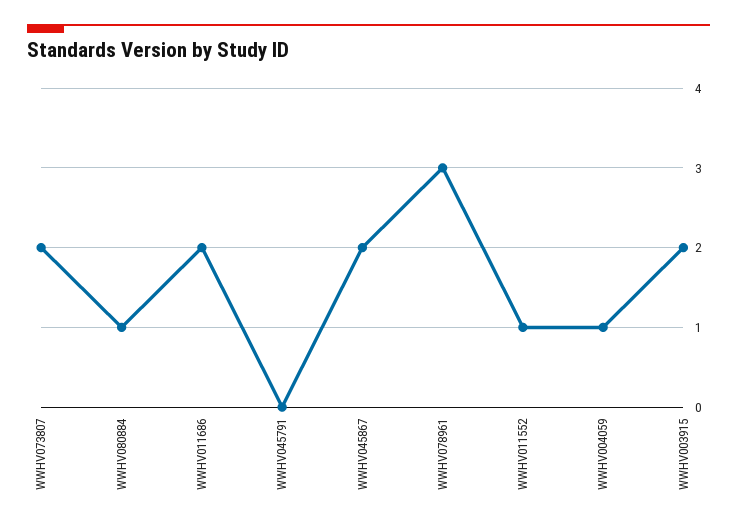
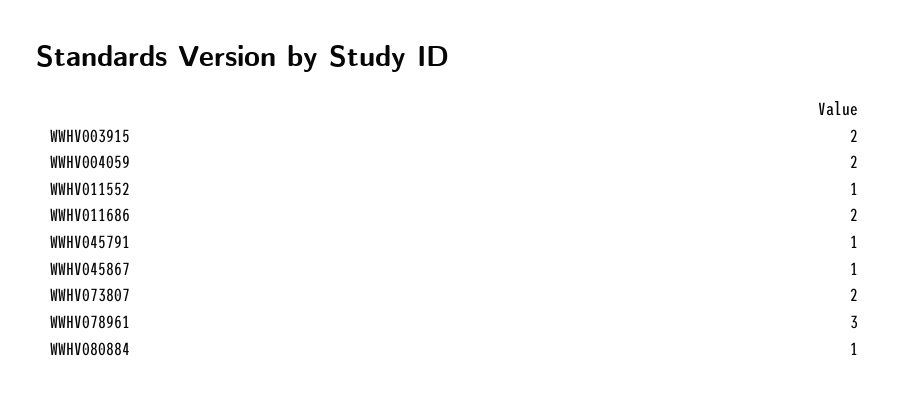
  {
    "WWHV073807": 2,
    "WWHV080884": 1,
    "WWHV011686": 2,
-   "WWHV045791": 0,
+   "WWHV045791": 1,
-   "WWHV045867": 2,
+   "WWHV045867": 1,
    "WWHV078961": 3,
    "WWHV011552": 1,
-   "WWHV004059": 1,
+   "WWHV004059": 2,
    "WWHV003915": 2
  }

